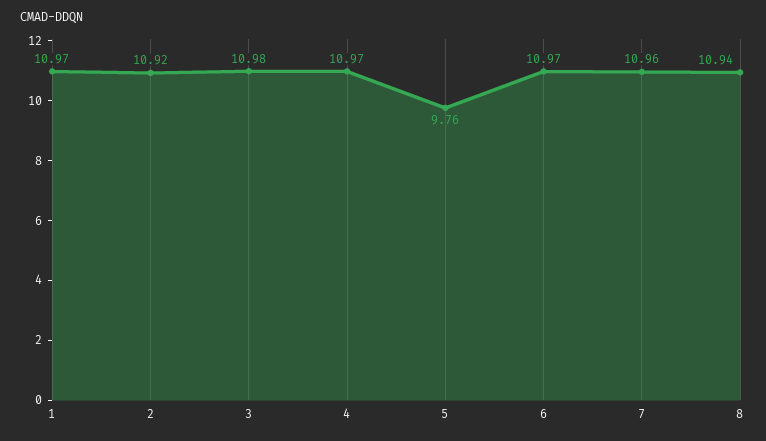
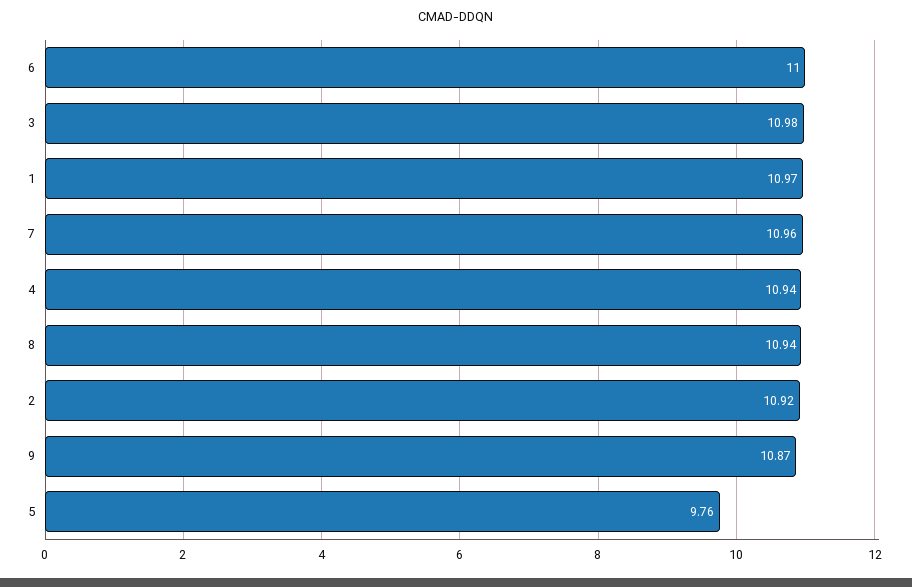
  {
    "1": 10.97,
    "2": 10.92,
    "3": 10.98,
-   "4": 10.97,
+   "4": 10.94,
    "5": 9.76,
-   "6": 10.97,
+   "6": 11,
    "7": 10.96,
-   "8": 10.94
+   "8": 10.94,
+   "9": 10.87
  }

